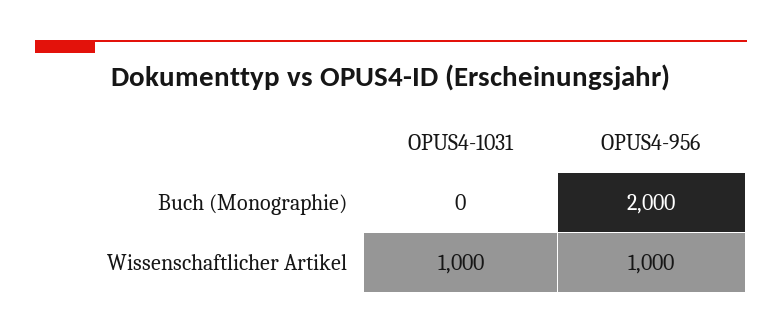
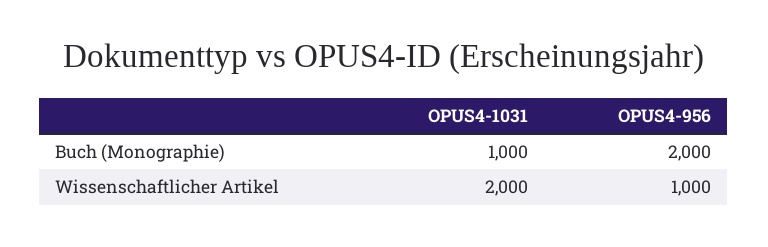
  {
    "OPUS4-1031": {
-     "Buch (Monographie)": 0,
+     "Buch (Monographie)": 1000,
-     "Wissenschaftlicher Artikel": 1000
+     "Wissenschaftlicher Artikel": 2000
    },
    "OPUS4-956": {
      "Buch (Monographie)": 2000,
      "Wissenschaftlicher Artikel": 1000
    }
  }

